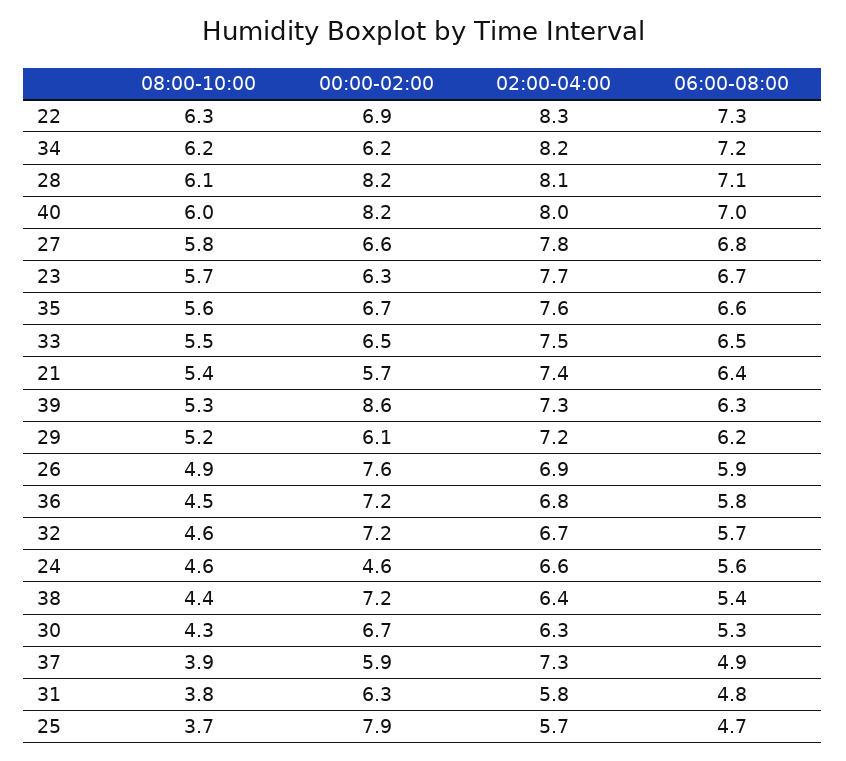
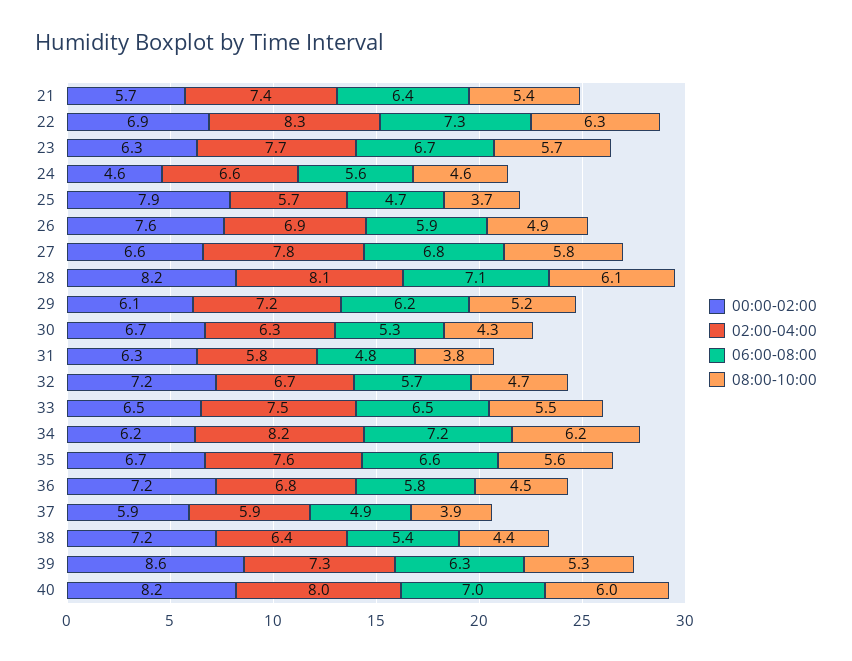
  {
    "08:00-10:00": {
      "22": 6.3,
      "34": 6.2,
      "28": 6.1,
      "40": 6,
      "27": 5.8,
      "23": 5.7,
      "35": 5.6,
      "33": 5.5,
      "21": 5.4,
      "39": 5.3,
      "29": 5.2,
      "26": 4.9,
      "36": 4.5,
-     "32": 4.6,
+     "32": 4.7,
      "24": 4.6,
      "38": 4.4,
      "30": 4.3,
      "37": 3.9,
      "31": 3.8,
      "25": 3.7
    },
    "00:00-02:00": {
      "22": 6.9,
      "34": 6.2,
      "28": 8.2,
      "40": 8.2,
      "27": 6.6,
      "23": 6.3,
      "35": 6.7,
      "33": 6.5,
      "21": 5.7,
      "39": 8.6,
      "29": 6.1,
      "26": 7.6,
      "36": 7.2,
      "32": 7.2,
      "24": 4.6,
      "38": 7.2,
      "30": 6.7,
      "37": 5.9,
      "31": 6.3,
      "25": 7.9
    },
    "02:00-04:00": {
      "22": 8.3,
      "34": 8.2,
      "28": 8.1,
      "40": 8,
      "27": 7.8,
      "23": 7.7,
      "35": 7.6,
      "33": 7.5,
      "21": 7.4,
      "39": 7.3,
      "29": 7.2,
      "26": 6.9,
      "36": 6.8,
      "32": 6.7,
      "24": 6.6,
      "38": 6.4,
      "30": 6.3,
-     "37": 7.3,
+     "37": 5.9,
      "31": 5.8,
      "25": 5.7
    },
    "06:00-08:00": {
      "22": 7.3,
      "34": 7.2,
      "28": 7.1,
      "40": 7,
      "27": 6.8,
      "23": 6.7,
      "35": 6.6,
      "33": 6.5,
      "21": 6.4,
      "39": 6.3,
      "29": 6.2,
      "26": 5.9,
      "36": 5.8,
      "32": 5.7,
      "24": 5.6,
      "38": 5.4,
      "30": 5.3,
      "37": 4.9,
      "31": 4.8,
      "25": 4.7
    }
  }

